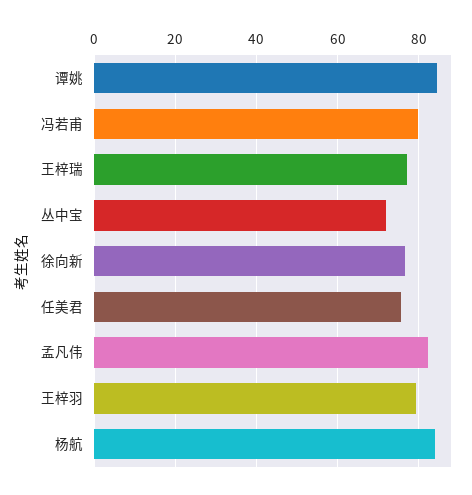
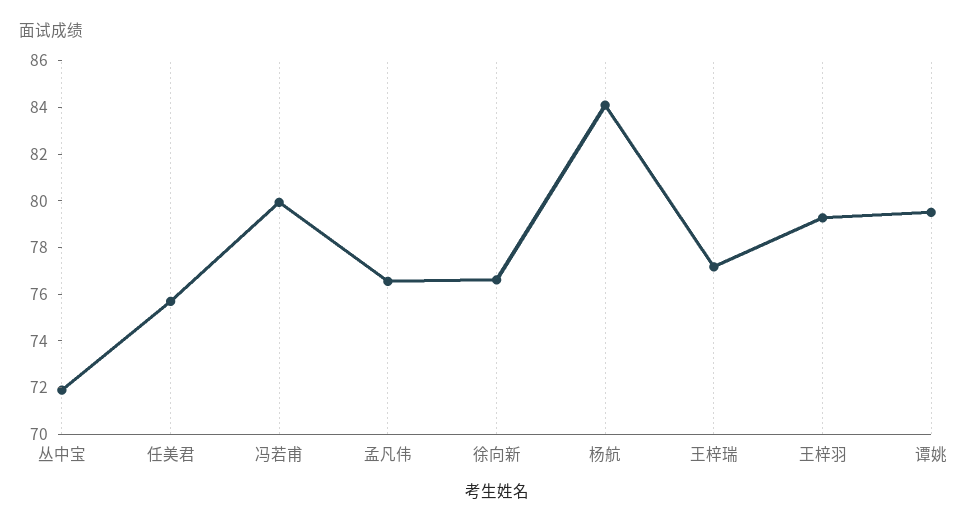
  {
-   "谭姚": 84,
+   "谭姚": 79.5,
    "冯若甫": 80,
    "王梓瑞": 77,
    "丛中宝": 72,
    "徐向新": 76.5,
    "任美君": 75.5,
-   "孟凡伟": 82,
+   "孟凡伟": 76.5,
    "王梓羽": 79.5,
    "杨航": 84
  }

